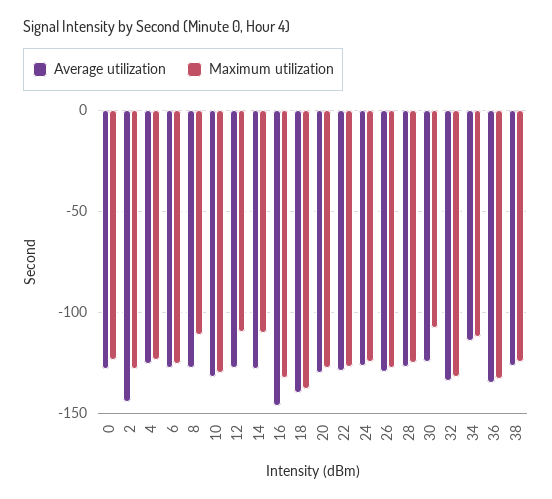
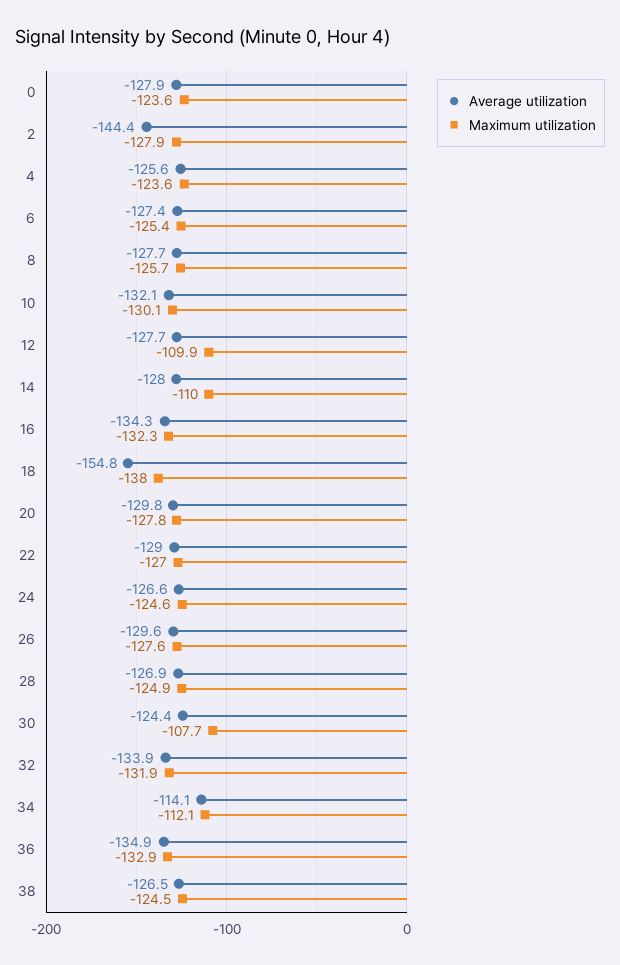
  {
    "Average utilization": {
      "0": -127.9,
      "2": -144.4,
      "4": -125.6,
      "6": -127.4,
      "8": -127.7,
      "10": -132.1,
      "12": -127.7,
      "14": -128,
-     "16": -145,
+     "16": -134.3,
-     "18": -140,
+     "18": -154.8,
      "20": -129.8,
      "22": -129,
      "24": -126.6,
      "26": -129.6,
      "28": -126.9,
      "30": -124.4,
      "32": -133.9,
      "34": -114.1,
      "36": -134.9,
      "38": -126.5
    },
    "Maximum utilization": {
      "0": -123.6,
      "2": -127.9,
      "4": -123.6,
      "6": -125.4,
-     "8": -110,
+     "8": -125.7,
      "10": -130.1,
      "12": -109.9,
      "14": -110,
      "16": -132.3,
      "18": -138,
      "20": -127.8,
      "22": -127,
      "24": -124.6,
      "26": -127.6,
      "28": -124.9,
      "30": -107.7,
      "32": -131.9,
      "34": -112.1,
      "36": -132.9,
      "38": -124.5
    }
  }

